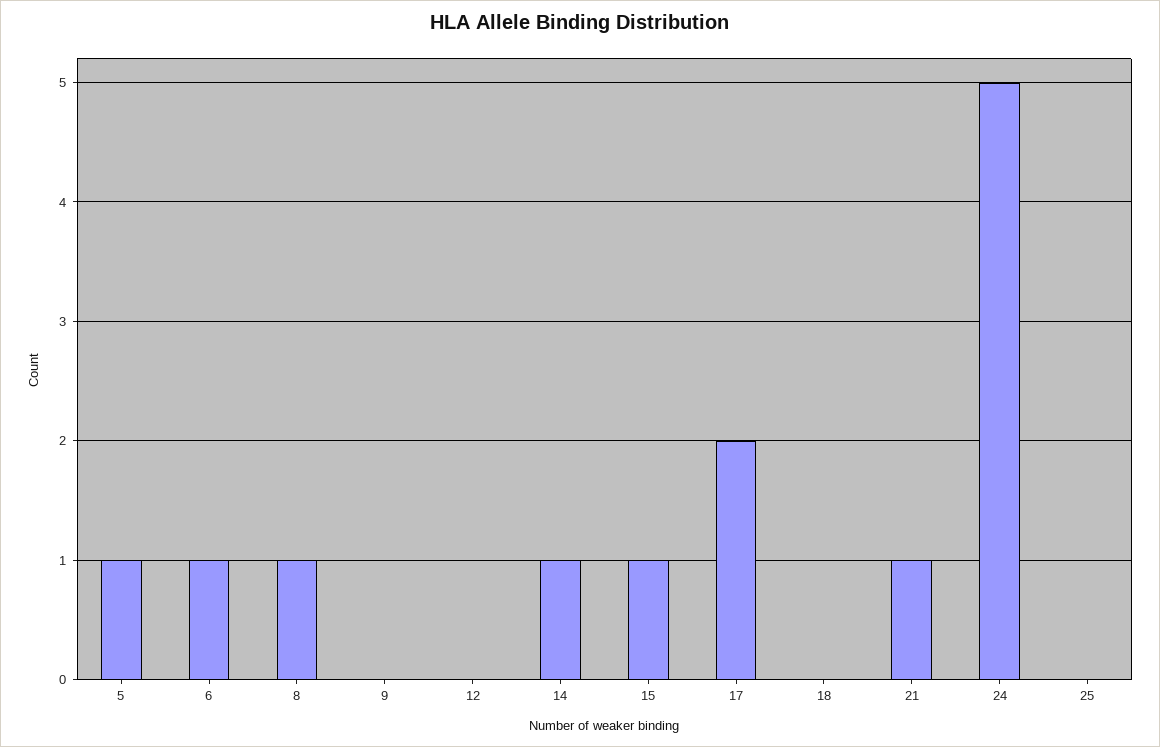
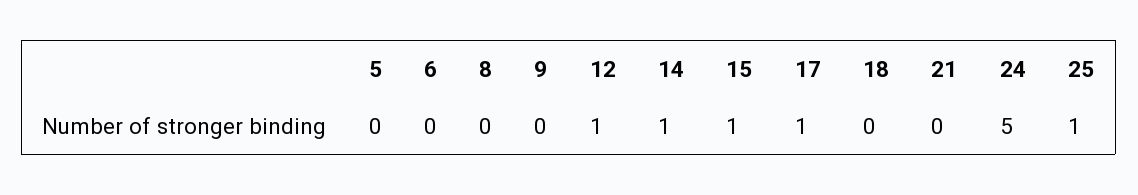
  {
-   "5": 1,
+   "5": 0,
-   "6": 1,
+   "6": 0,
-   "8": 1,
+   "8": 0,
    "9": 0,
-   "12": 0,
+   "12": 1,
    "14": 1,
    "15": 1,
-   "17": 2,
+   "17": 1,
    "18": 0,
-   "21": 1,
+   "21": 0,
    "24": 5,
-   "25": 0
+   "25": 1
  }

